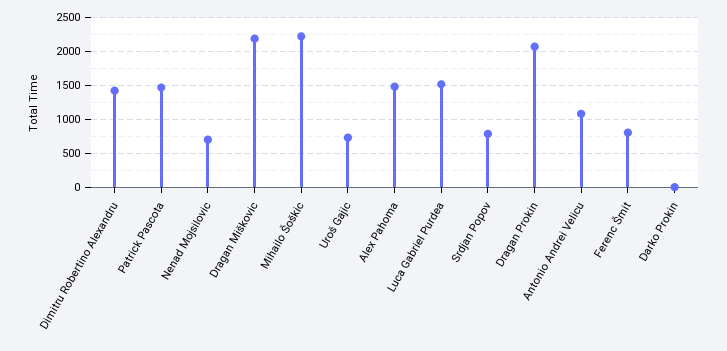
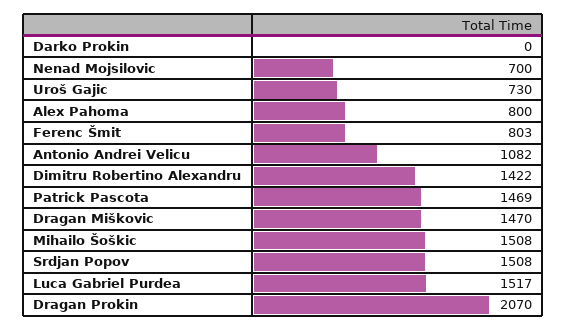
  {
    "Dimitru Robertino Alexandru": 1422,
    "Patrick Pascota": 1469,
    "Nenad Mojsilovic": 700,
-   "Dragan Miškovic": 2200,
+   "Dragan Miškovic": 1470,
-   "Mihailo Šoškic": 2200,
+   "Mihailo Šoškic": 1508,
    "Uroš Gajic": 730,
-   "Alex Pahoma": 1500,
+   "Alex Pahoma": 800,
    "Luca Gabriel Purdea": 1517,
-   "Srdjan Popov": 800,
+   "Srdjan Popov": 1508,
    "Dragan Prokin": 2070,
    "Antonio Andrei Velicu": 1082,
    "Ferenc Šmit": 803,
    "Darko Prokin": 0
  }

